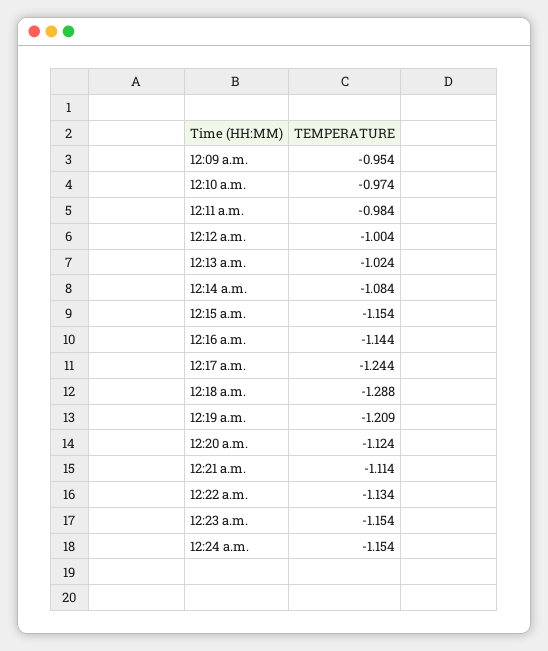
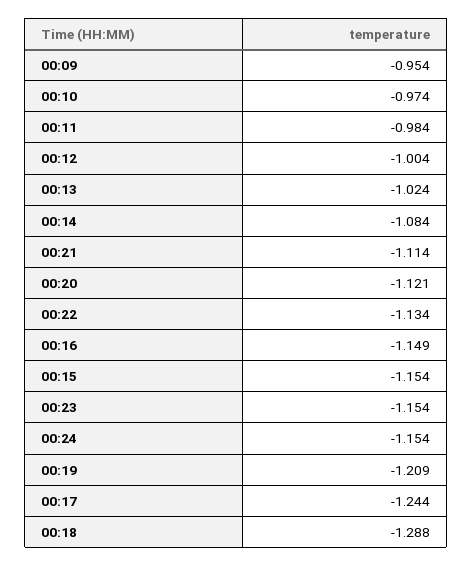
  {
    "12:09 a.m.": -0.954,
    "12:10 a.m.": -0.974,
    "12:11 a.m.": -0.984,
    "12:12 a.m.": -1.004,
    "12:13 a.m.": -1.024,
    "12:14 a.m.": -1.084,
    "12:15 a.m.": -1.154,
-   "12:16 a.m.": -1.144,
+   "12:16 a.m.": -1.149,
    "12:17 a.m.": -1.244,
    "12:18 a.m.": -1.288,
    "12:19 a.m.": -1.209,
-   "12:20 a.m.": -1.124,
+   "12:20 a.m.": -1.121,
    "12:21 a.m.": -1.114,
    "12:22 a.m.": -1.134,
    "12:23 a.m.": -1.154,
    "12:24 a.m.": -1.154
  }

